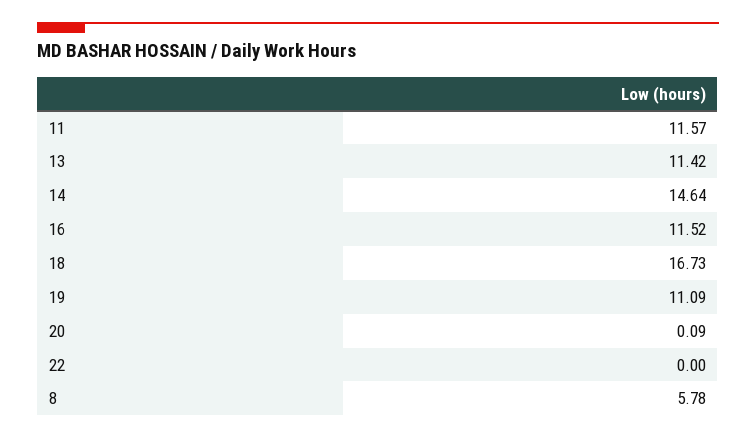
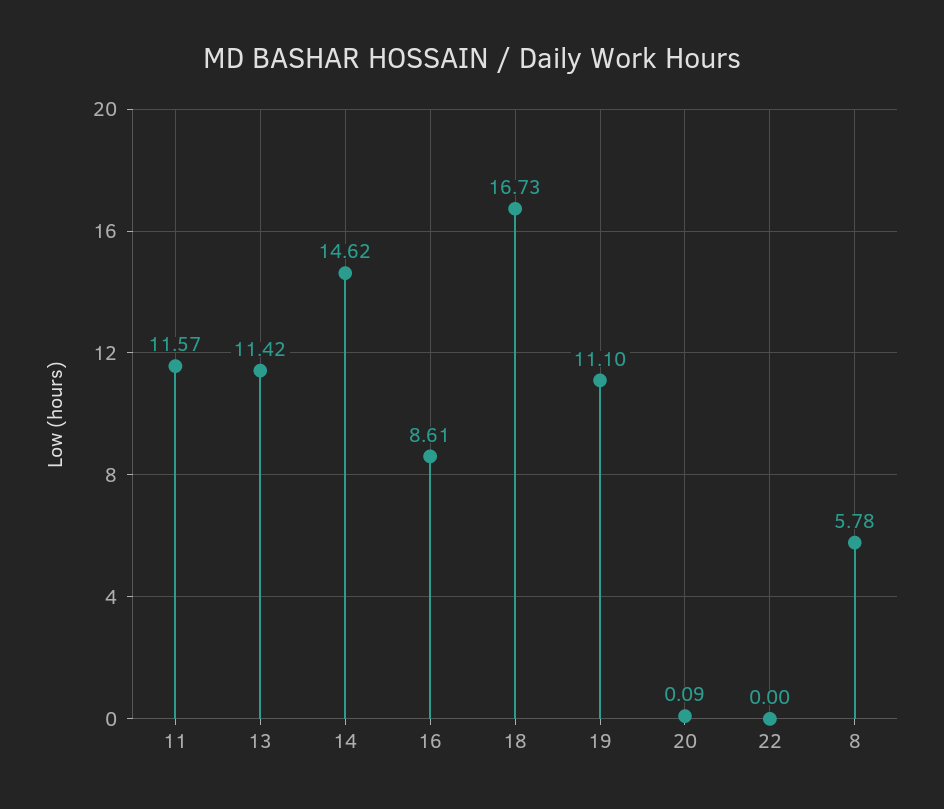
  {
    "11": 11.57,
    "13": 11.42,
-   "14": 14.64,
+   "14": 14.62,
-   "16": 11.52,
+   "16": 8.61,
    "18": 16.73,
-   "19": 11.09,
+   "19": 11.1,
    "20": 0.09,
    "22": 0,
    "8": 5.78
  }

